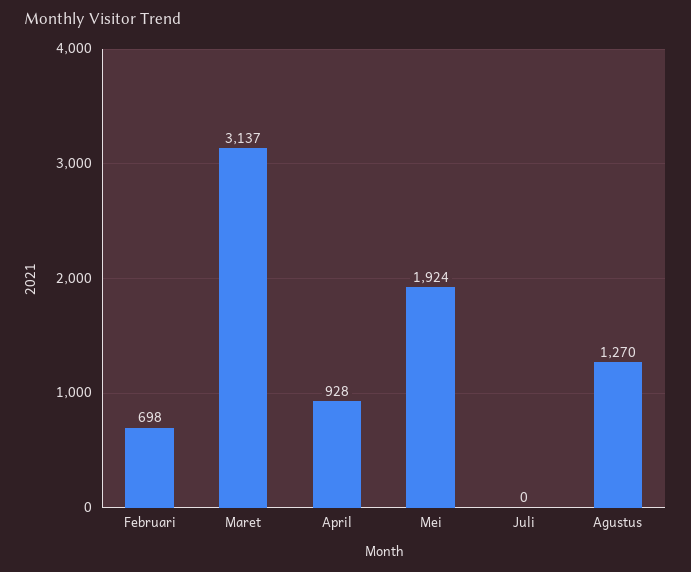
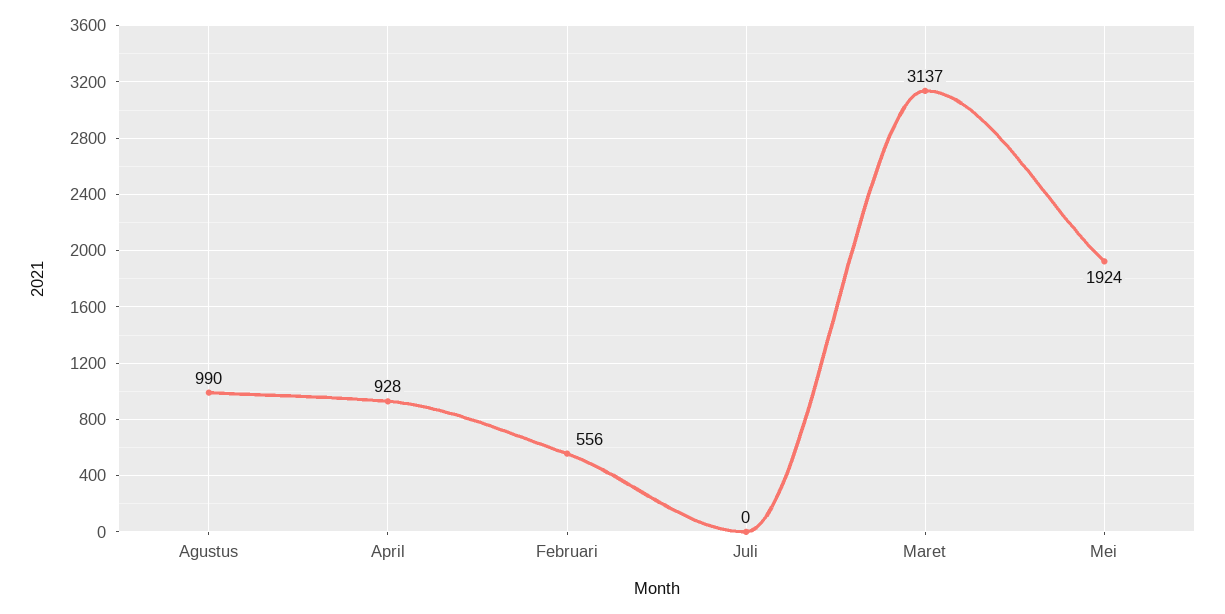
  {
-   "Februari": 698,
+   "Februari": 556,
    "Maret": 3137,
    "April": 928,
    "Mei": 1924,
    "Juli": 0,
-   "Agustus": 1270
+   "Agustus": 990
  }

